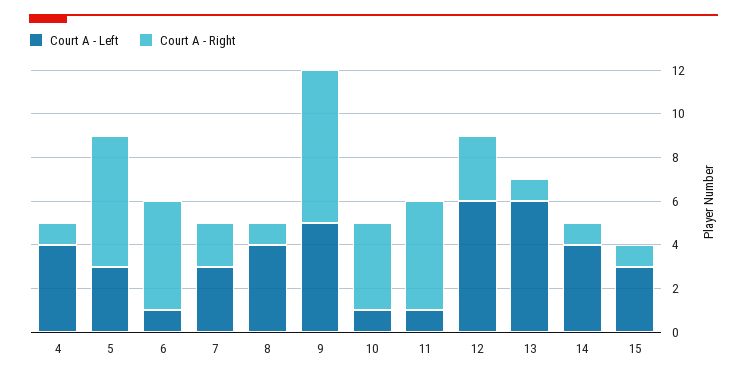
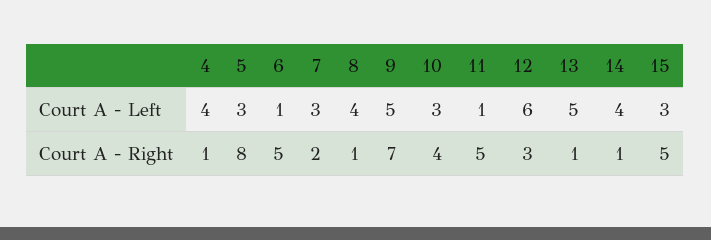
  {
    "Court A - Left": {
      "4": 4,
      "5": 3,
      "6": 1,
      "7": 3,
      "8": 4,
      "9": 5,
-     "10": 1,
+     "10": 3,
      "11": 1,
      "12": 6,
-     "13": 6,
+     "13": 5,
      "14": 4,
      "15": 3
    },
    "Court A - Right": {
      "4": 1,
-     "5": 6,
+     "5": 8,
      "6": 5,
      "7": 2,
      "8": 1,
      "9": 7,
      "10": 4,
      "11": 5,
      "12": 3,
      "13": 1,
      "14": 1,
-     "15": 1
+     "15": 5
    }
  }

